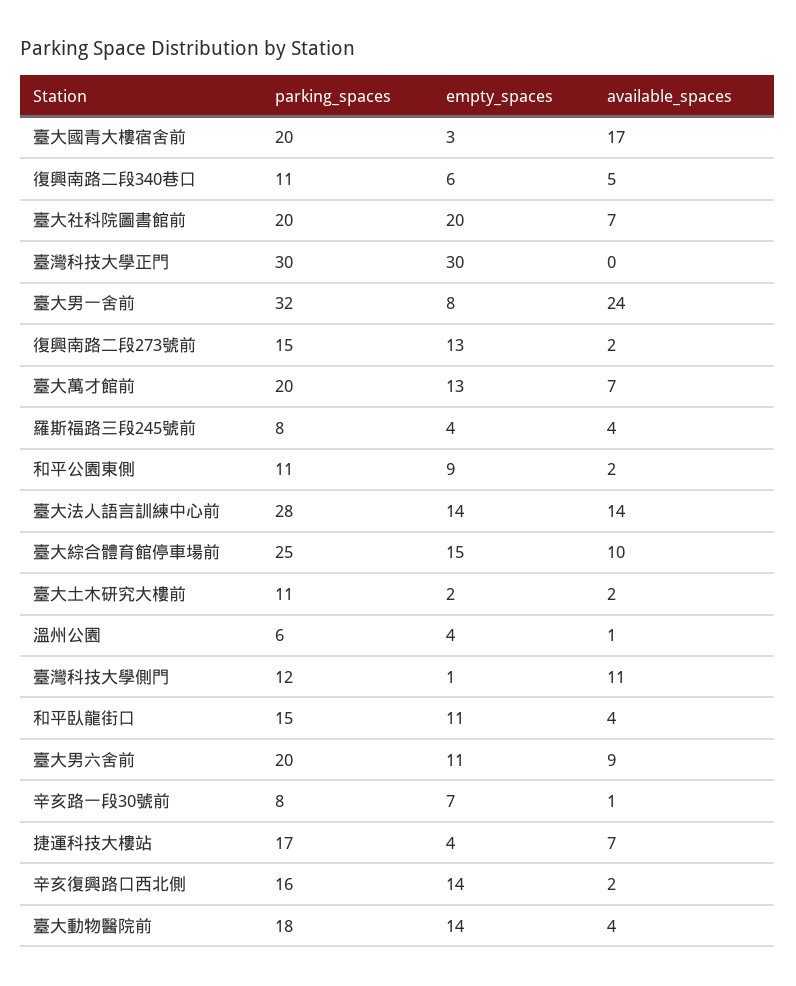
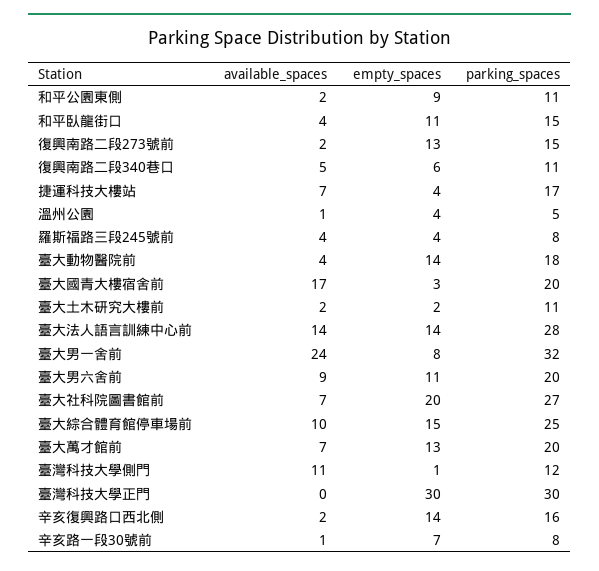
  {
    "parking_spaces": {
      "臺大國青大樓宿舍前": 20,
      "復興南路二段340巷口": 11,
-     "臺大社科院圖書館前": 20,
+     "臺大社科院圖書館前": 27,
      "臺灣科技大學正門": 30,
      "臺大男一舍前": 32,
      "復興南路二段273號前": 15,
      "臺大萬才館前": 20,
      "羅斯福路三段245號前": 8,
      "和平公園東側": 11,
      "臺大法人語言訓練中心前": 28,
      "臺大綜合體育館停車場前": 25,
      "臺大土木研究大樓前": 11,
-     "溫州公園": 6,
+     "溫州公園": 5,
      "臺灣科技大學側門": 12,
      "和平臥龍街口": 15,
      "臺大男六舍前": 20,
      "辛亥路一段30號前": 8,
      "捷運科技大樓站": 17,
      "辛亥復興路口西北側": 16,
      "臺大動物醫院前": 18
    },
    "empty_spaces": {
      "臺大國青大樓宿舍前": 3,
      "復興南路二段340巷口": 6,
      "臺大社科院圖書館前": 20,
      "臺灣科技大學正門": 30,
      "臺大男一舍前": 8,
      "復興南路二段273號前": 13,
      "臺大萬才館前": 13,
      "羅斯福路三段245號前": 4,
      "和平公園東側": 9,
      "臺大法人語言訓練中心前": 14,
      "臺大綜合體育館停車場前": 15,
      "臺大土木研究大樓前": 2,
      "溫州公園": 4,
      "臺灣科技大學側門": 1,
      "和平臥龍街口": 11,
      "臺大男六舍前": 11,
      "辛亥路一段30號前": 7,
      "捷運科技大樓站": 4,
      "辛亥復興路口西北側": 14,
      "臺大動物醫院前": 14
    },
    "available_spaces": {
      "臺大國青大樓宿舍前": 17,
      "復興南路二段340巷口": 5,
      "臺大社科院圖書館前": 7,
      "臺灣科技大學正門": 0,
      "臺大男一舍前": 24,
      "復興南路二段273號前": 2,
      "臺大萬才館前": 7,
      "羅斯福路三段245號前": 4,
      "和平公園東側": 2,
      "臺大法人語言訓練中心前": 14,
      "臺大綜合體育館停車場前": 10,
      "臺大土木研究大樓前": 2,
      "溫州公園": 1,
      "臺灣科技大學側門": 11,
      "和平臥龍街口": 4,
      "臺大男六舍前": 9,
      "辛亥路一段30號前": 1,
      "捷運科技大樓站": 7,
      "辛亥復興路口西北側": 2,
      "臺大動物醫院前": 4
    }
  }

